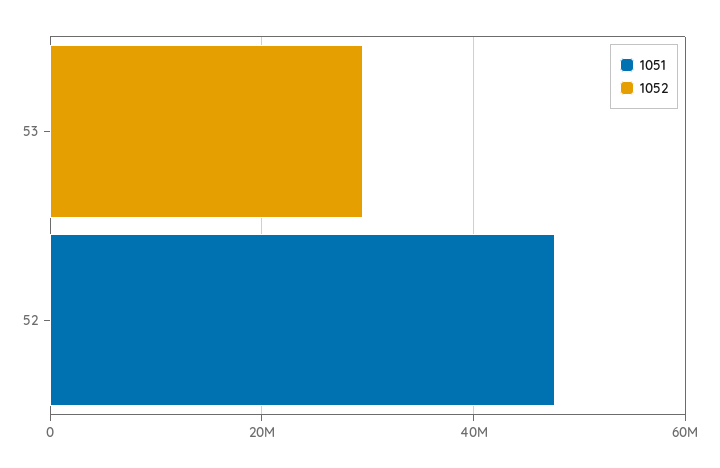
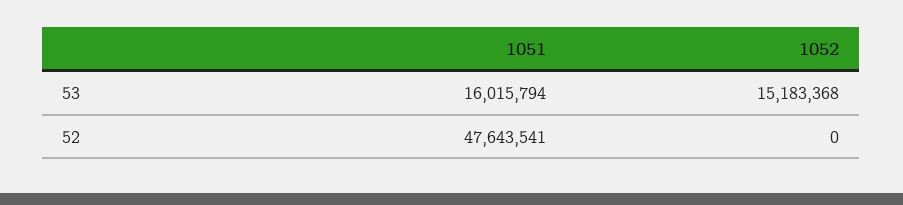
  {
    "1051": {
-     "53": 0,
+     "53": 16015794,
      "52": 47643541
    },
    "1052": {
-     "53": 30000000,
+     "53": 15183368,
      "52": 0
    }
  }

